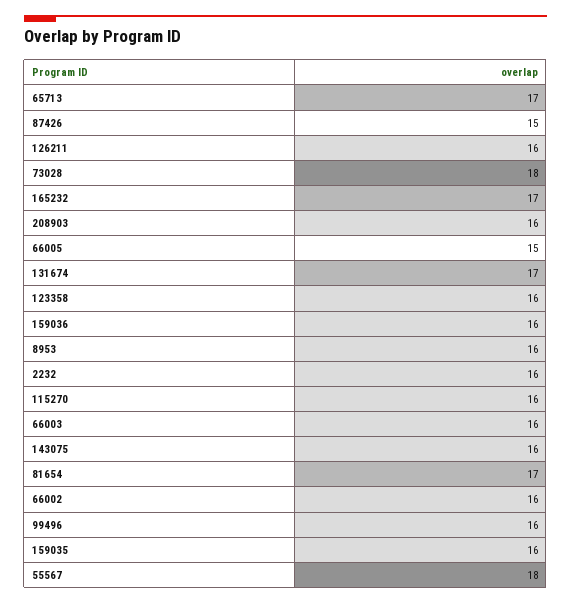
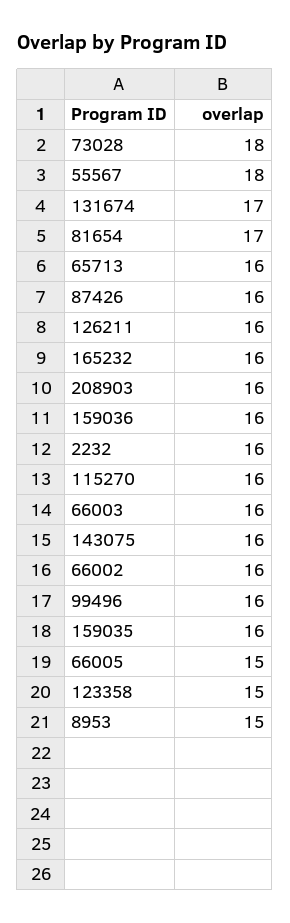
  {
-   "65713": 17,
+   "65713": 16,
-   "87426": 15,
+   "87426": 16,
    "126211": 16,
    "73028": 18,
-   "165232": 17,
+   "165232": 16,
    "208903": 16,
    "66005": 15,
    "131674": 17,
-   "123358": 16,
+   "123358": 15,
    "159036": 16,
-   "8953": 16,
+   "8953": 15,
    "2232": 16,
    "115270": 16,
    "66003": 16,
    "143075": 16,
    "81654": 17,
    "66002": 16,
    "99496": 16,
    "159035": 16,
    "55567": 18
  }

